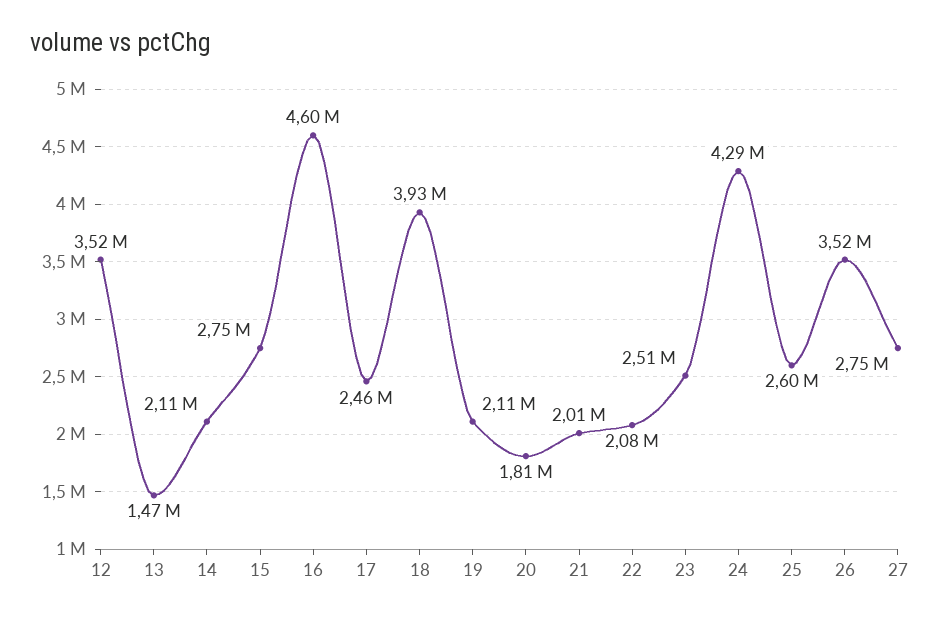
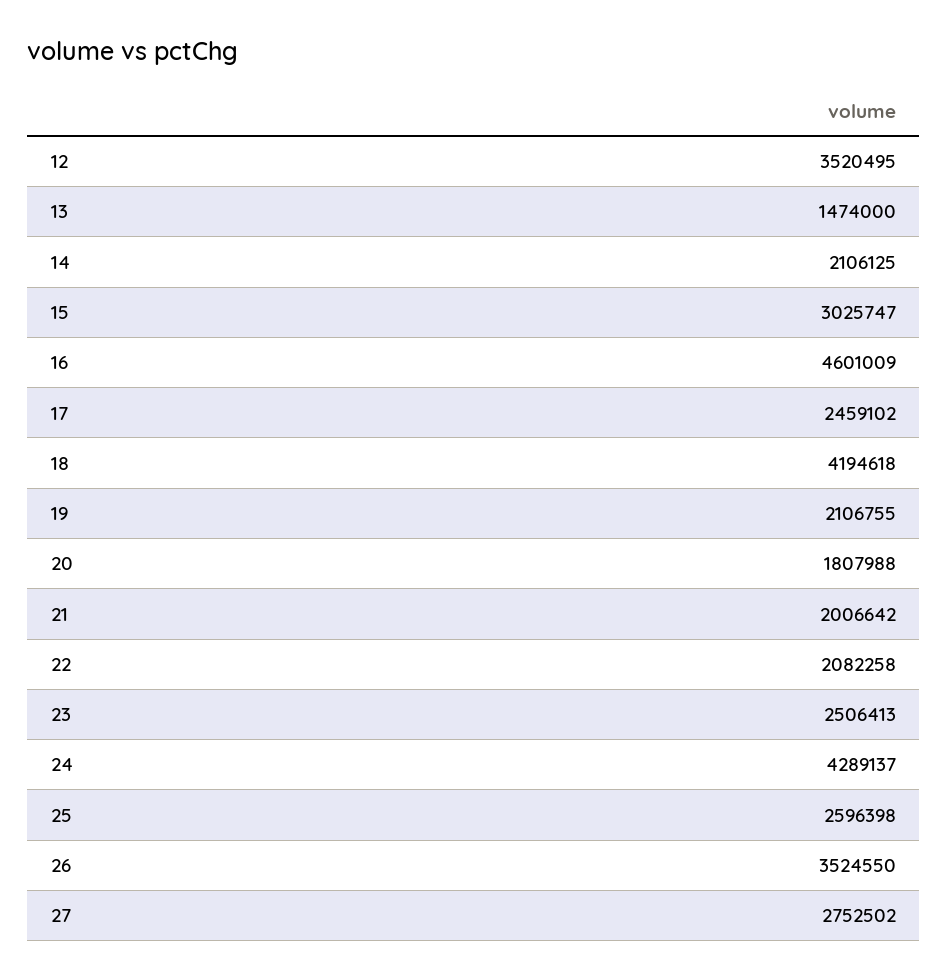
  {
    "12": 3520495,
    "13": 1474000,
    "14": 2106125,
-   "15": 2750000,
+   "15": 3025747,
    "16": 4601009,
    "17": 2459102,
-   "18": 3930000,
+   "18": 4194618,
    "19": 2106755,
    "20": 1807988,
    "21": 2006642,
    "22": 2082258,
    "23": 2506413,
    "24": 4289137,
    "25": 2596398,
    "26": 3524550,
    "27": 2752502
  }

